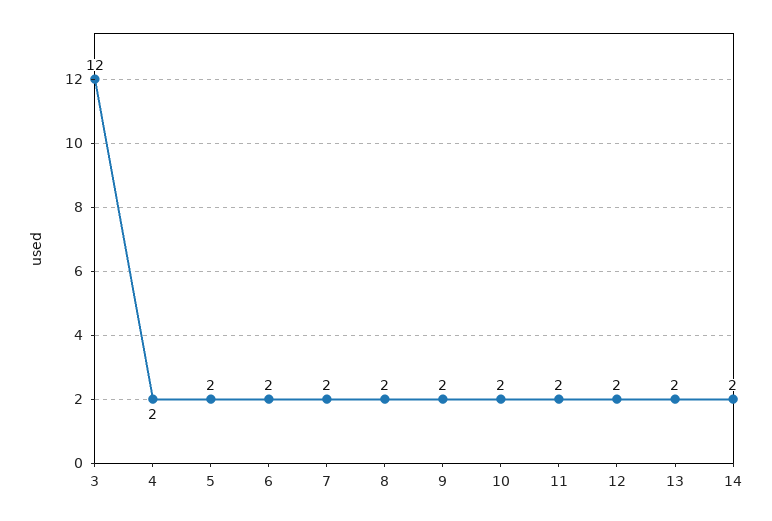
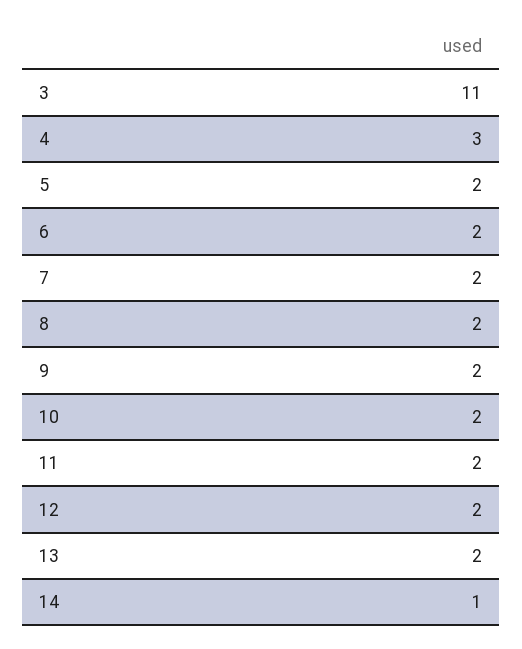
  {
-   "3": 12,
+   "3": 11,
-   "4": 2,
+   "4": 3,
    "5": 2,
    "6": 2,
    "7": 2,
    "8": 2,
    "9": 2,
    "10": 2,
    "11": 2,
    "12": 2,
    "13": 2,
-   "14": 2
+   "14": 1
  }

